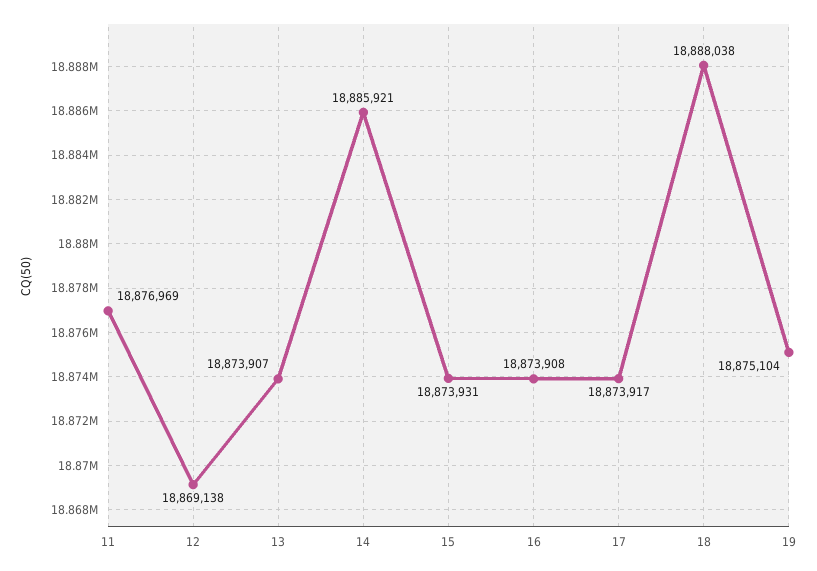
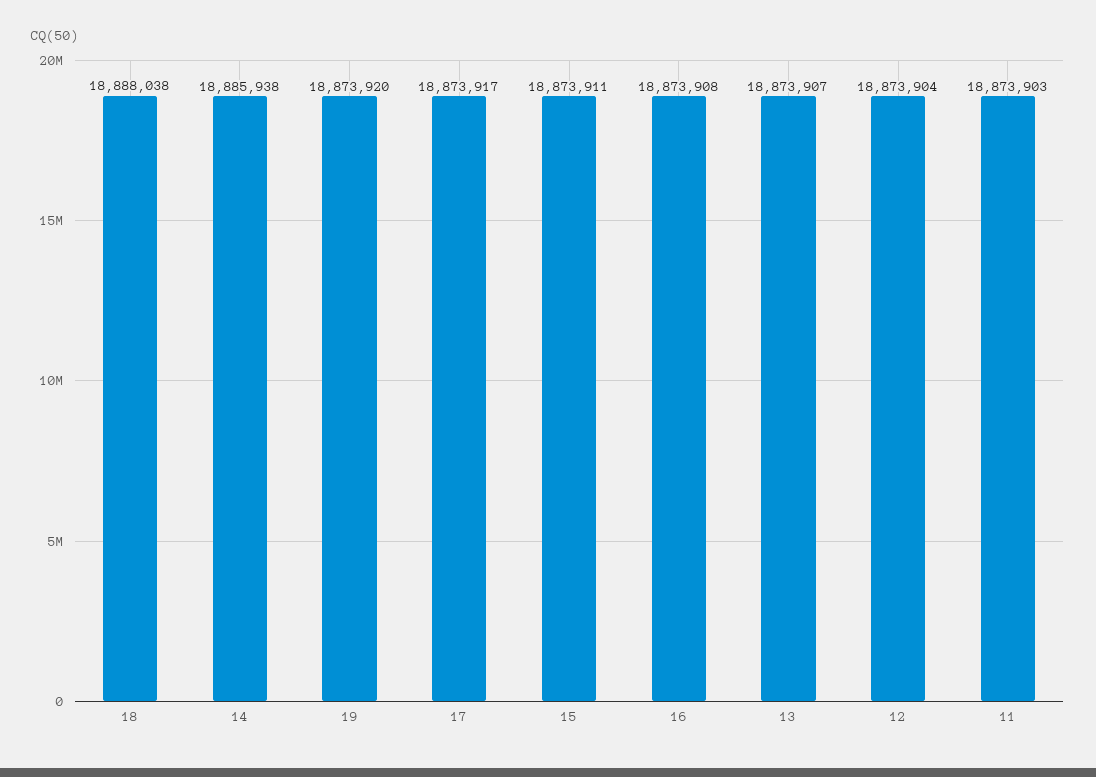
  {
-   "11": 18876969,
+   "11": 18873903,
-   "12": 18869138,
+   "12": 18873904,
    "13": 18873907,
-   "14": 18885921,
+   "14": 18885938,
-   "15": 18873931,
+   "15": 18873911,
    "16": 18873908,
    "17": 18873917,
    "18": 18888038,
-   "19": 18875104
+   "19": 18873920
  }

